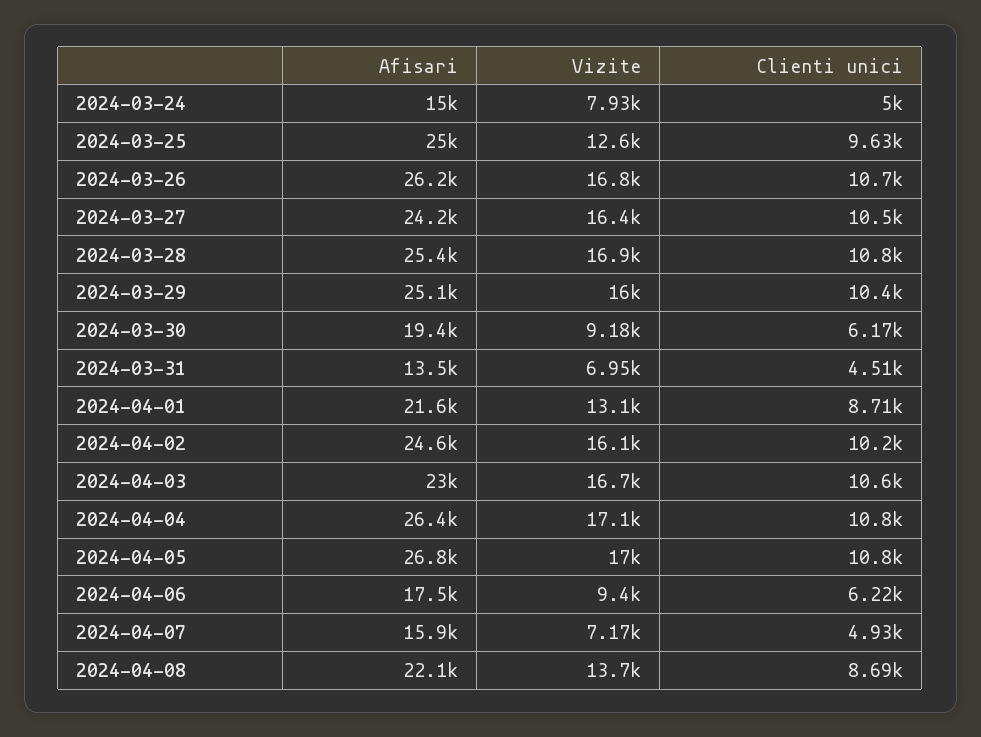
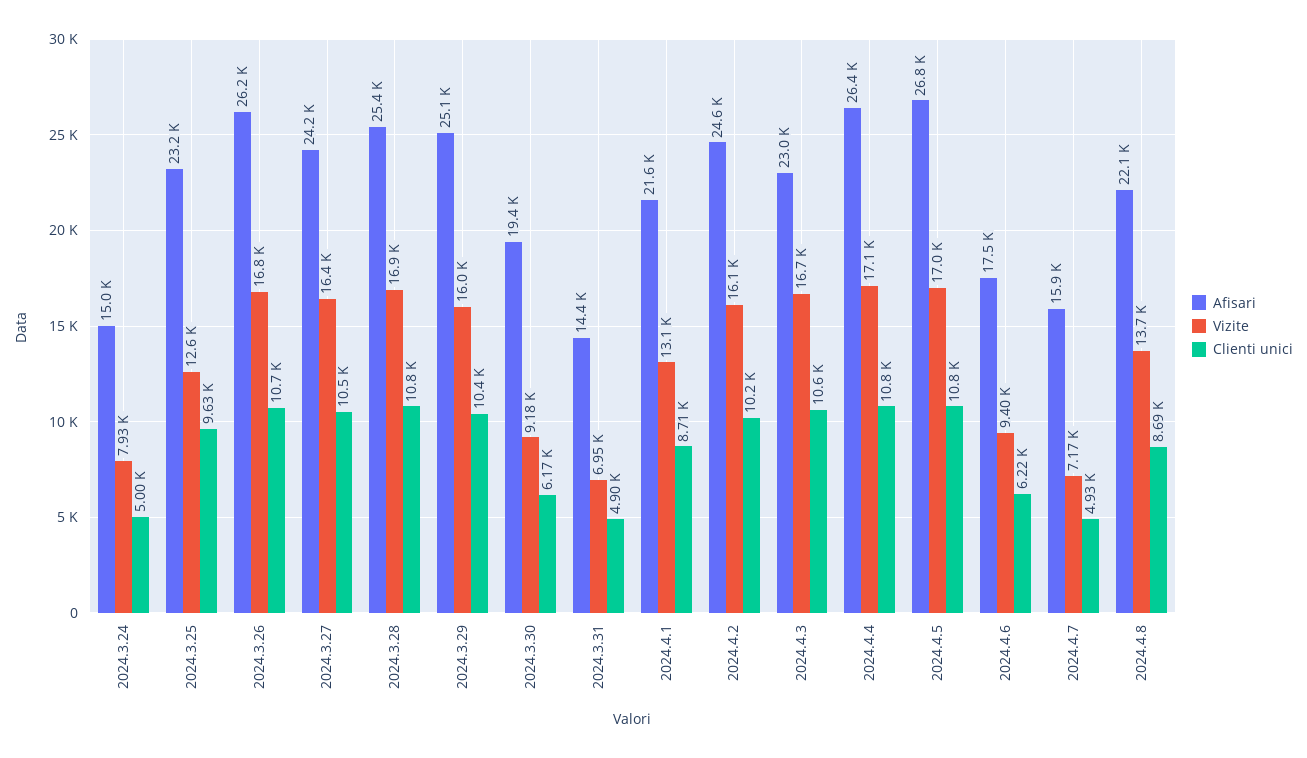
  {
    "Afisari": {
      "2024-03-24": 15000,
-     "2024-03-25": 25000,
+     "2024-03-25": 23200,
      "2024-03-26": 26200,
      "2024-03-27": 24200,
      "2024-03-28": 25400,
      "2024-03-29": 25100,
      "2024-03-30": 19400,
-     "2024-03-31": 13500,
+     "2024-03-31": 14400,
      "2024-04-01": 21600,
      "2024-04-02": 24600,
      "2024-04-03": 23000,
      "2024-04-04": 26400,
      "2024-04-05": 26800,
      "2024-04-06": 17500,
      "2024-04-07": 15900,
      "2024-04-08": 22100
    },
    "Vizite": {
      "2024-03-24": 7930,
      "2024-03-25": 12600,
      "2024-03-26": 16800,
      "2024-03-27": 16400,
      "2024-03-28": 16900,
      "2024-03-29": 16000,
      "2024-03-30": 9180,
      "2024-03-31": 6950,
      "2024-04-01": 13100,
      "2024-04-02": 16100,
      "2024-04-03": 16700,
      "2024-04-04": 17100,
      "2024-04-05": 17000,
      "2024-04-06": 9400,
      "2024-04-07": 7170,
      "2024-04-08": 13700
    },
    "Clienti unici": {
      "2024-03-24": 5000,
      "2024-03-25": 9630,
      "2024-03-26": 10700,
      "2024-03-27": 10500,
      "2024-03-28": 10800,
      "2024-03-29": 10400,
      "2024-03-30": 6170,
-     "2024-03-31": 4510,
+     "2024-03-31": 4900,
      "2024-04-01": 8710,
      "2024-04-02": 10200,
      "2024-04-03": 10600,
      "2024-04-04": 10800,
      "2024-04-05": 10800,
      "2024-04-06": 6220,
      "2024-04-07": 4930,
      "2024-04-08": 8690
    }
  }

